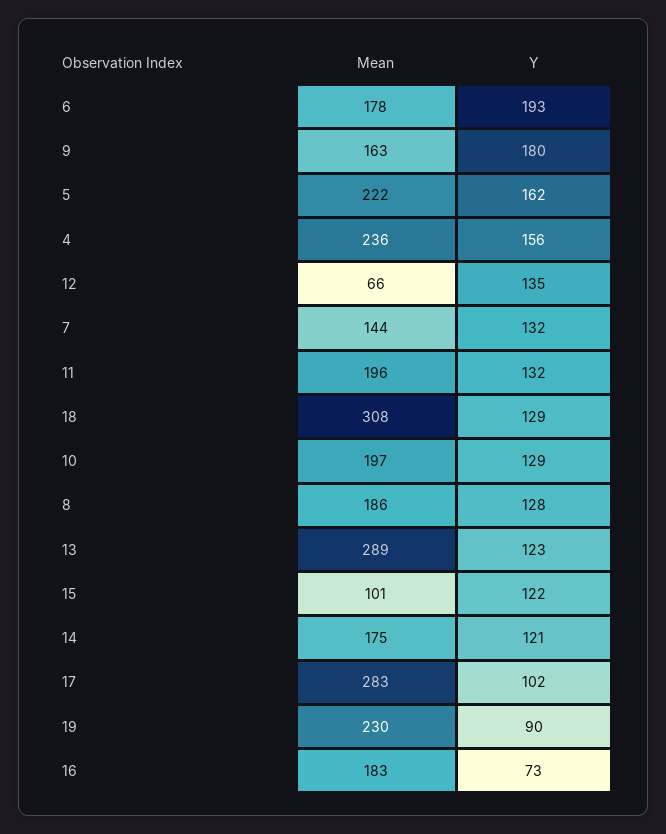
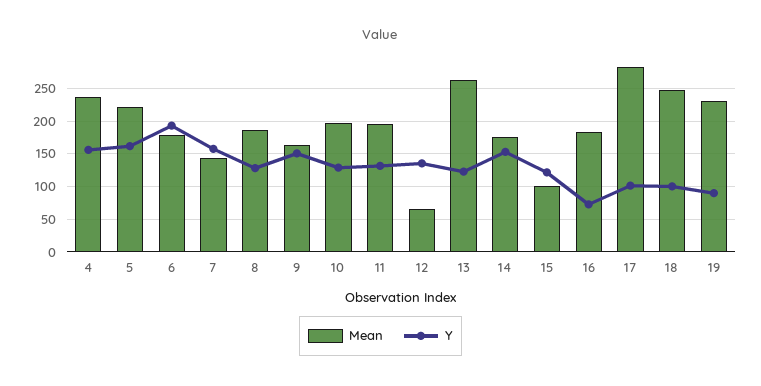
  {
    "Mean": {
      "6": 178,
      "9": 163,
      "5": 222,
      "4": 236,
      "12": 66,
      "7": 144,
      "11": 196,
-     "18": 308,
+     "18": 250,
      "10": 197,
      "8": 186,
-     "13": 289,
+     "13": 260,
      "15": 101,
      "14": 175,
      "17": 283,
      "19": 230,
      "16": 183
    },
    "Y": {
      "6": 193,
-     "9": 180,
+     "9": 150,
      "5": 162,
      "4": 156,
      "12": 135,
-     "7": 132,
+     "7": 160,
      "11": 132,
-     "18": 129,
+     "18": 100,
      "10": 129,
      "8": 128,
      "13": 123,
      "15": 122,
-     "14": 121,
+     "14": 150,
      "17": 102,
      "19": 90,
      "16": 73
    }
  }

